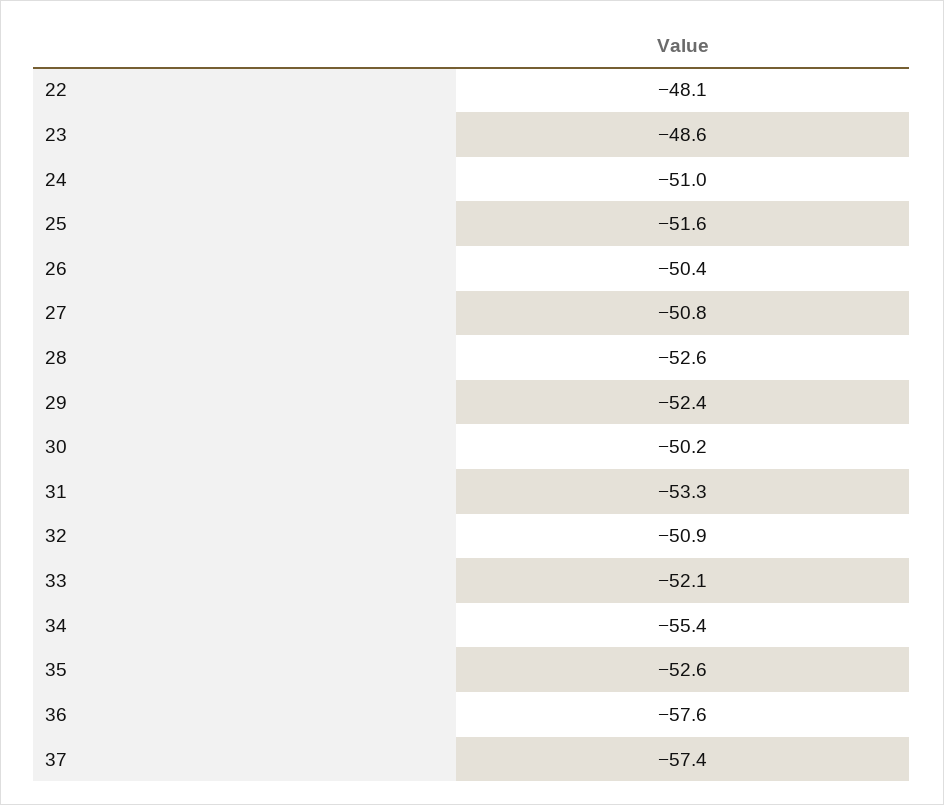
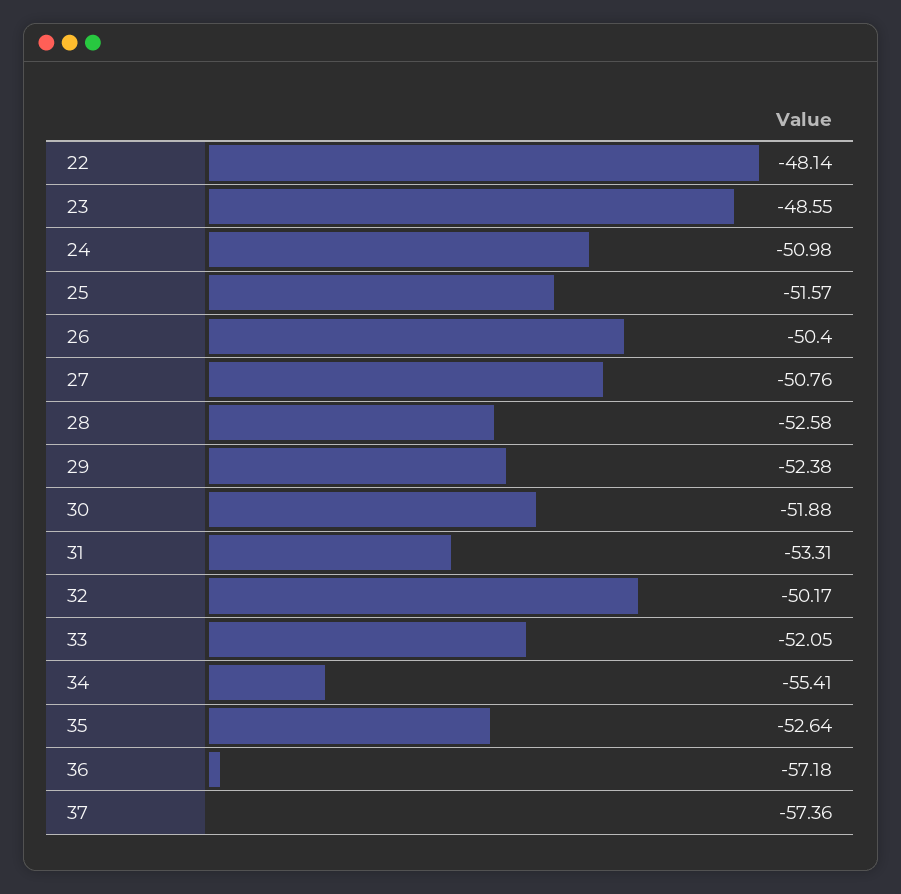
  {
    "22": -48.14,
    "23": -48.55,
    "24": -50.98,
    "25": -51.57,
    "26": -50.4,
    "27": -50.76,
    "28": -52.58,
    "29": -52.38,
-   "30": -50.2,
+   "30": -51.88,
    "31": -53.31,
-   "32": -50.9,
+   "32": -50.17,
    "33": -52.05,
    "34": -55.41,
    "35": -52.64,
-   "36": -57.6,
+   "36": -57.18,
    "37": -57.36
  }

